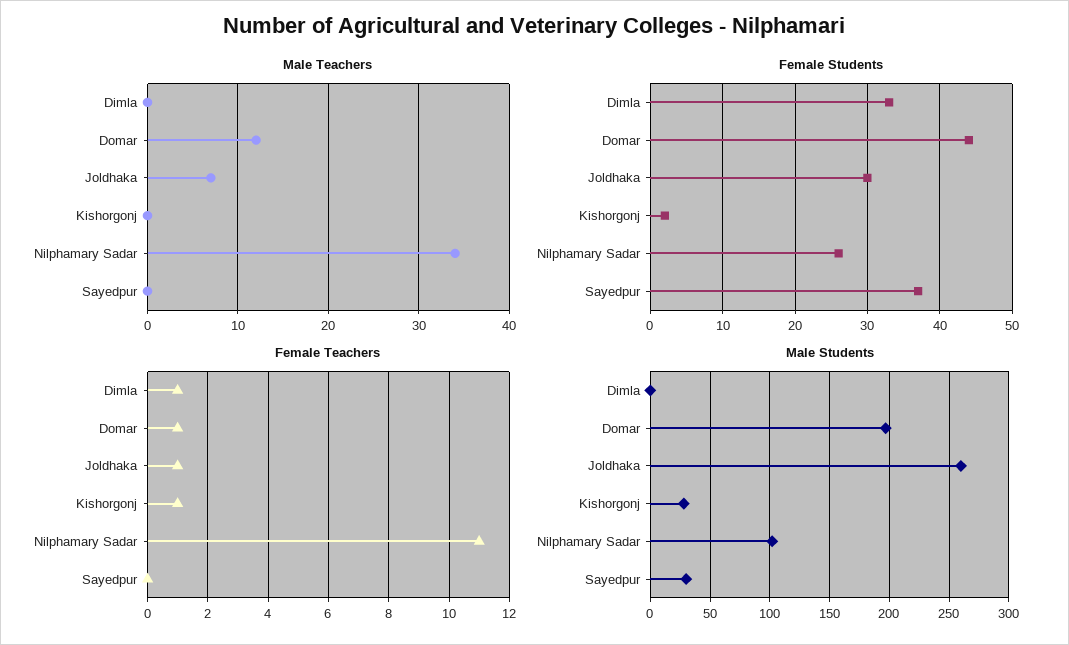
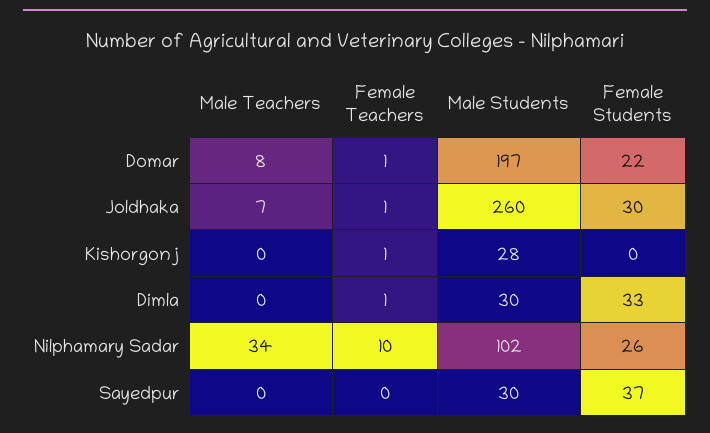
  {
    "Male Teachers": {
      "Dimla": 0,
-     "Domar": 12,
+     "Domar": 8,
      "Joldhaka": 7,
      "Kishorgonj": 0,
      "Nilphamary Sadar": 34,
      "Sayedpur": 0
    },
    "Female Students": {
      "Dimla": 33,
-     "Domar": 44,
+     "Domar": 22,
      "Joldhaka": 30,
-     "Kishorgonj": 2,
+     "Kishorgonj": 0,
      "Nilphamary Sadar": 26,
      "Sayedpur": 37
    },
    "Female Teachers": {
      "Dimla": 1,
      "Domar": 1,
      "Joldhaka": 1,
      "Kishorgonj": 1,
-     "Nilphamary Sadar": 11,
+     "Nilphamary Sadar": 10,
      "Sayedpur": 0
    },
    "Male Students": {
-     "Dimla": 0,
+     "Dimla": 30,
      "Domar": 197,
      "Joldhaka": 260,
      "Kishorgonj": 28,
      "Nilphamary Sadar": 102,
      "Sayedpur": 30
    }
  }

